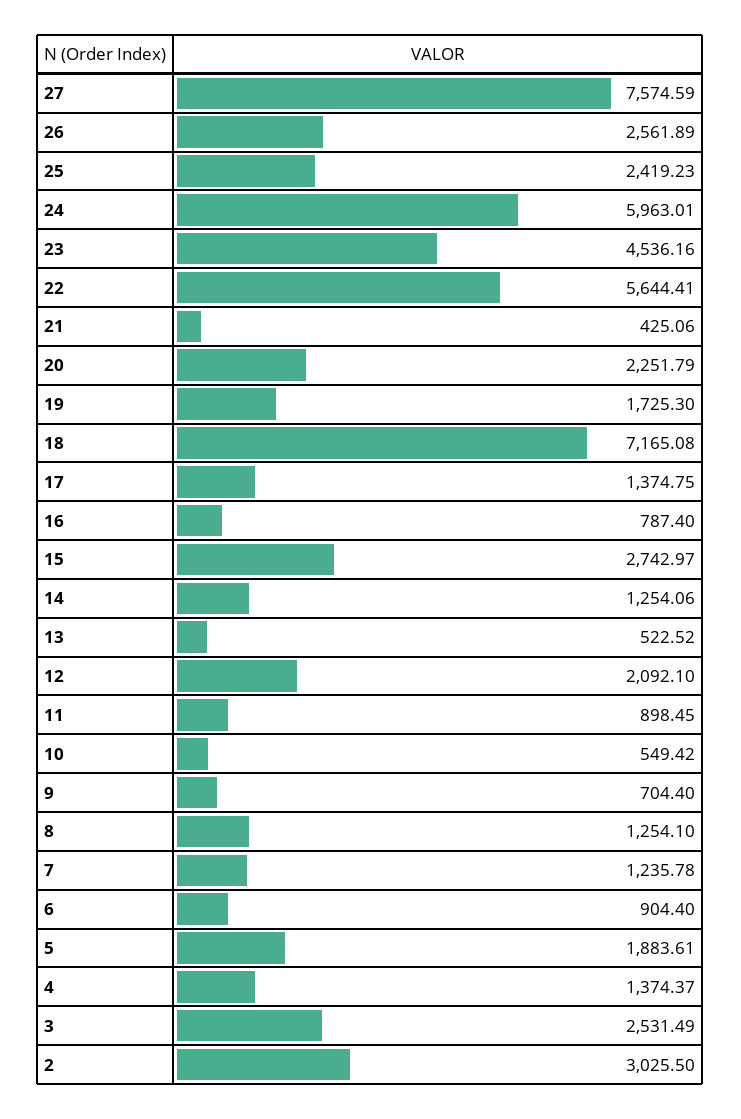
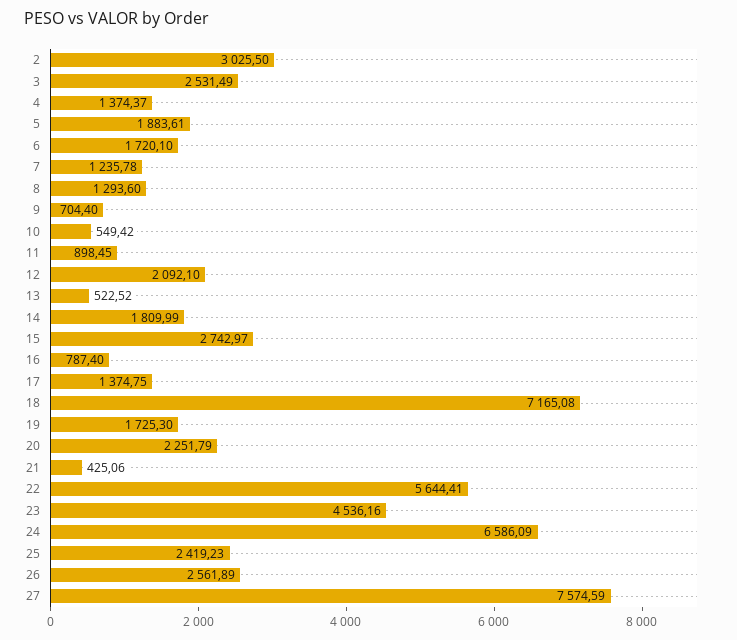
  {
    "27": 7574.59,
    "26": 2561.89,
    "25": 2419.23,
-   "24": 5963.01,
+   "24": 6586.09,
    "23": 4536.16,
    "22": 5644.41,
    "21": 425.06,
    "20": 2251.79,
    "19": 1725.3,
    "18": 7165.08,
    "17": 1374.75,
    "16": 787.4,
    "15": 2742.97,
-   "14": 1254.06,
+   "14": 1809.99,
    "13": 522.52,
    "12": 2092.1,
    "11": 898.45,
    "10": 549.42,
    "9": 704.4,
-   "8": 1254.1,
+   "8": 1293.6,
    "7": 1235.78,
-   "6": 904.4,
+   "6": 1720.1,
    "5": 1883.61,
    "4": 1374.37,
    "3": 2531.49,
    "2": 3025.5
  }

